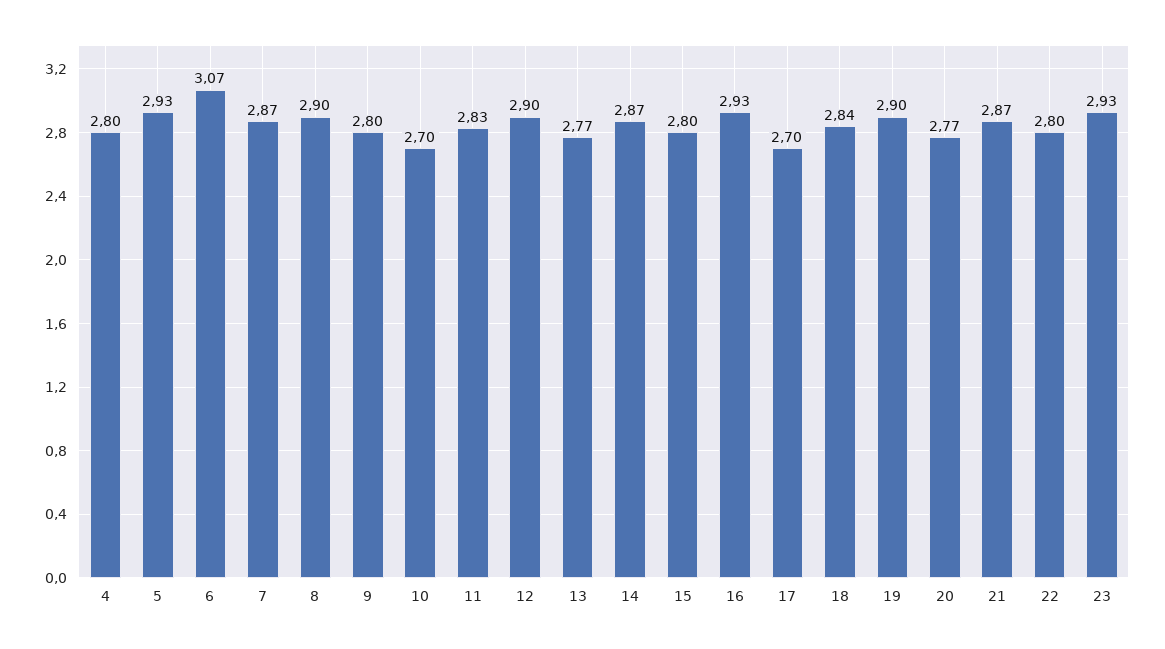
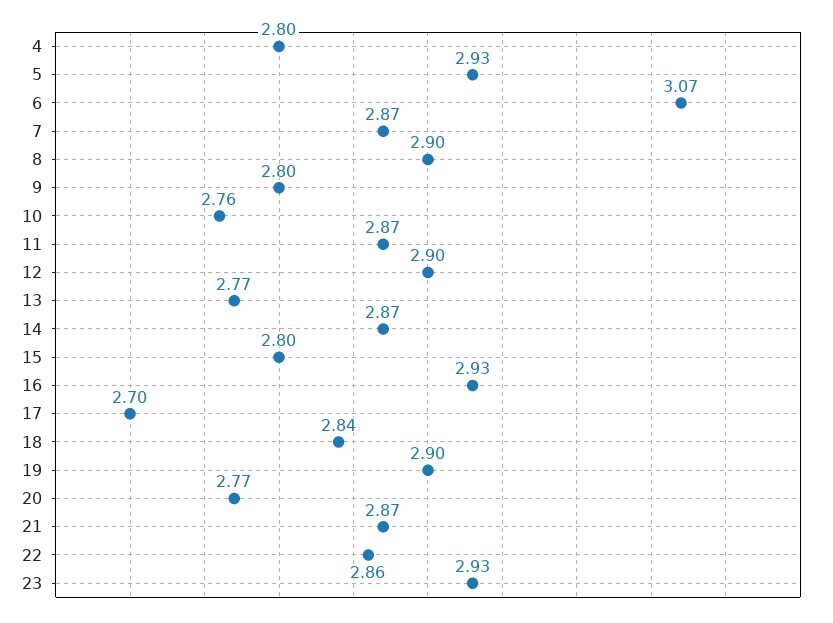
  {
    "4": 2.8,
    "5": 2.93,
    "6": 3.07,
    "7": 2.87,
    "8": 2.9,
    "9": 2.8,
-   "10": 2.7,
+   "10": 2.76,
-   "11": 2.83,
+   "11": 2.87,
    "12": 2.9,
    "13": 2.77,
    "14": 2.87,
    "15": 2.8,
    "16": 2.93,
    "17": 2.7,
    "18": 2.84,
    "19": 2.9,
    "20": 2.77,
    "21": 2.87,
-   "22": 2.8,
+   "22": 2.86,
    "23": 2.93
  }

